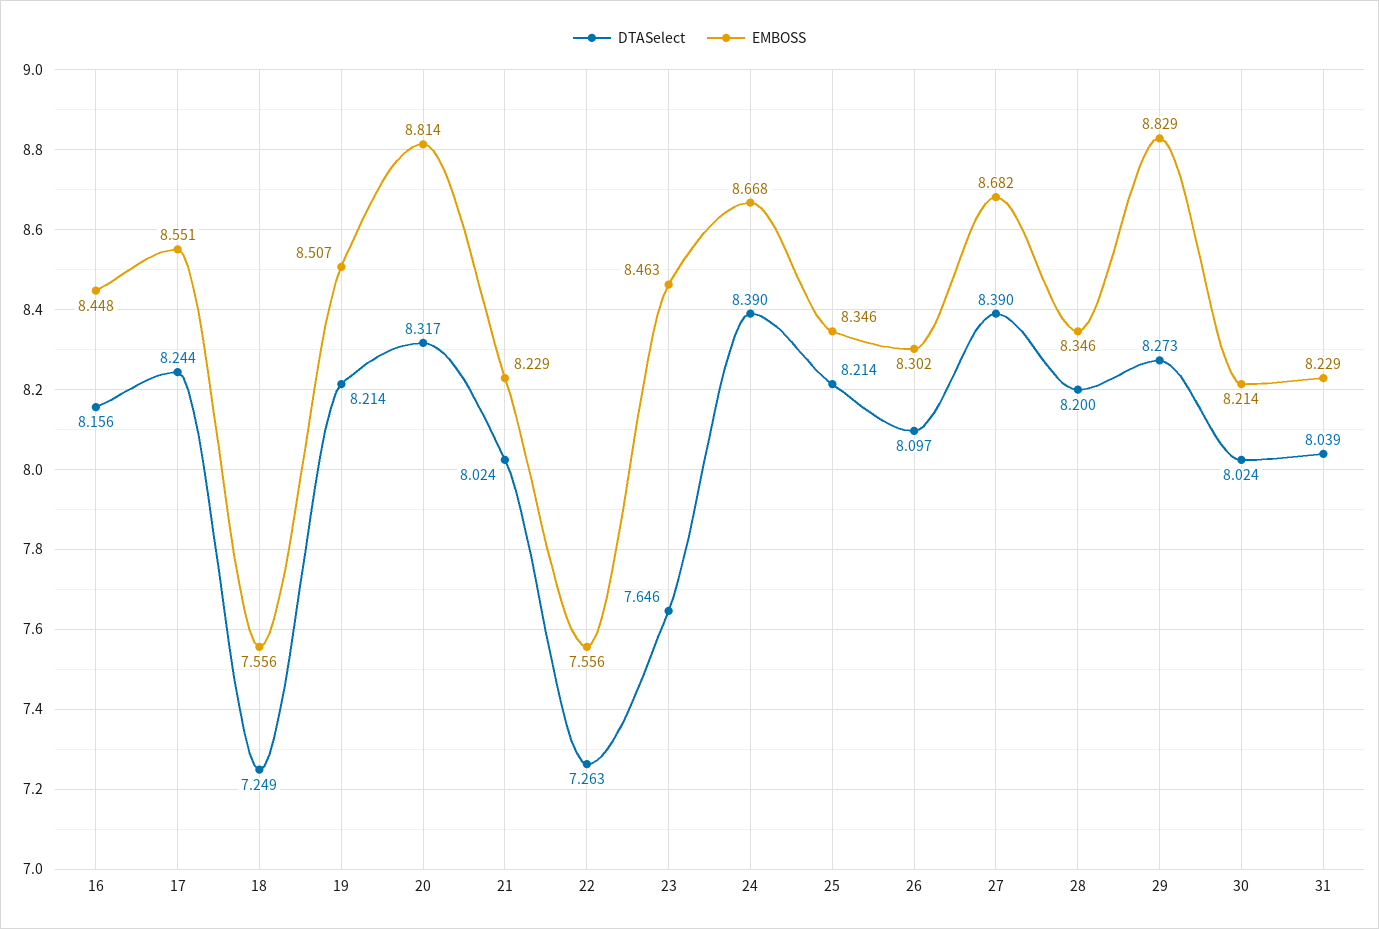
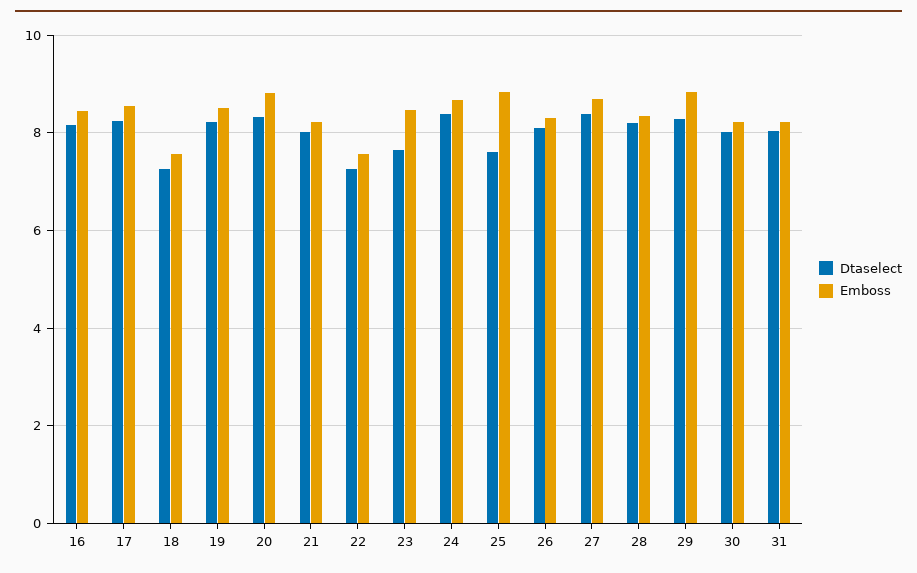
  {
    "DTASelect": {
      "16": 8.156,
      "17": 8.244,
      "18": 7.249,
      "19": 8.214,
      "20": 8.317,
      "21": 8.024,
      "22": 7.263,
      "23": 7.646,
      "24": 8.39,
-     "25": 8.214,
+     "25": 7.6,
      "26": 8.097,
      "27": 8.39,
      "28": 8.2,
      "29": 8.273,
      "30": 8.024,
      "31": 8.039
    },
    "EMBOSS": {
      "16": 8.448,
      "17": 8.551,
      "18": 7.556,
      "19": 8.507,
      "20": 8.814,
      "21": 8.229,
      "22": 7.556,
      "23": 8.463,
      "24": 8.668,
-     "25": 8.346,
+     "25": 8.8,
      "26": 8.302,
      "27": 8.682,
      "28": 8.346,
      "29": 8.829,
      "30": 8.214,
      "31": 8.229
    }
  }

